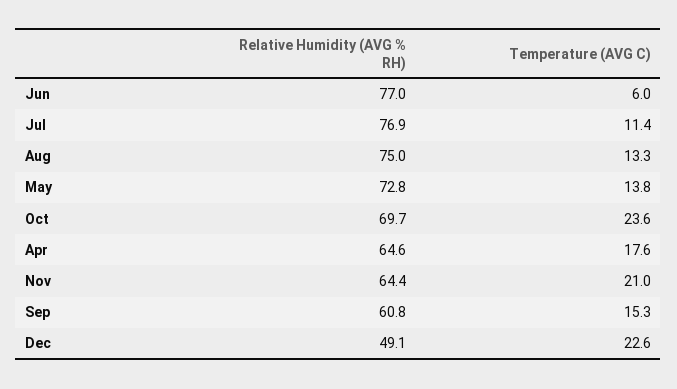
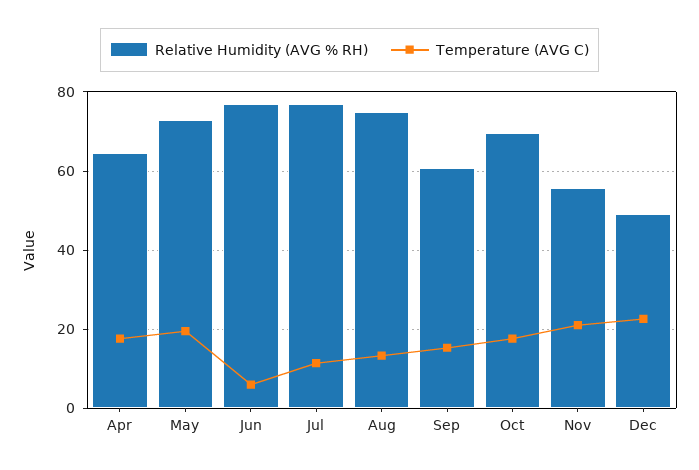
  {
    "Relative Humidity (AVG % RH)": {
      "Jun": 77,
      "Jul": 76.9,
      "Aug": 75,
      "May": 72.8,
      "Oct": 69.7,
      "Apr": 64.6,
-     "Nov": 64.4,
+     "Nov": 56,
      "Sep": 60.8,
      "Dec": 49.1
    },
    "Temperature (AVG C)": {
      "Jun": 6,
      "Jul": 11.4,
      "Aug": 13.3,
-     "May": 13.8,
+     "May": 20,
-     "Oct": 23.6,
+     "Oct": 18,
      "Apr": 17.6,
      "Nov": 21,
      "Sep": 15.3,
      "Dec": 22.6
    }
  }

